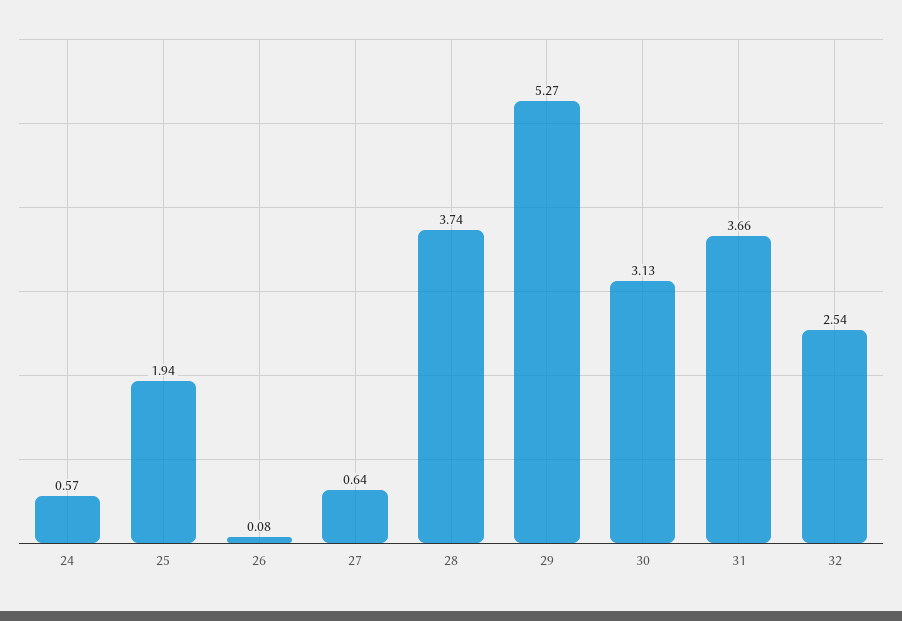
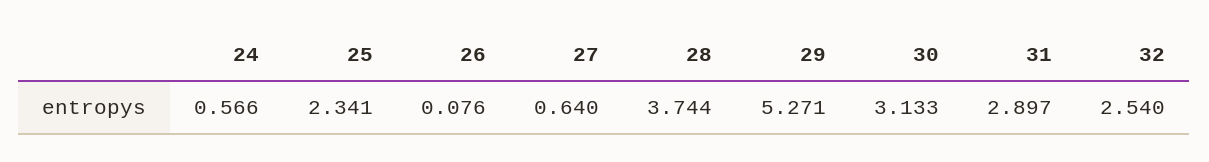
  {
    "24": 0.566,
-   "25": 1.94,
+   "25": 2.341,
    "26": 0.076,
    "27": 0.64,
    "28": 3.744,
    "29": 5.271,
    "30": 3.133,
-   "31": 3.66,
+   "31": 2.897,
    "32": 2.54
  }

